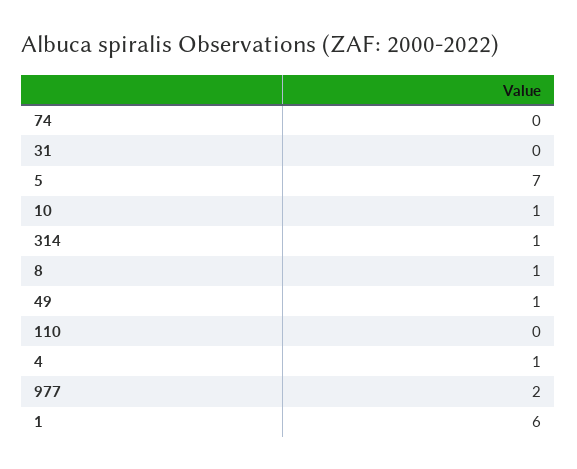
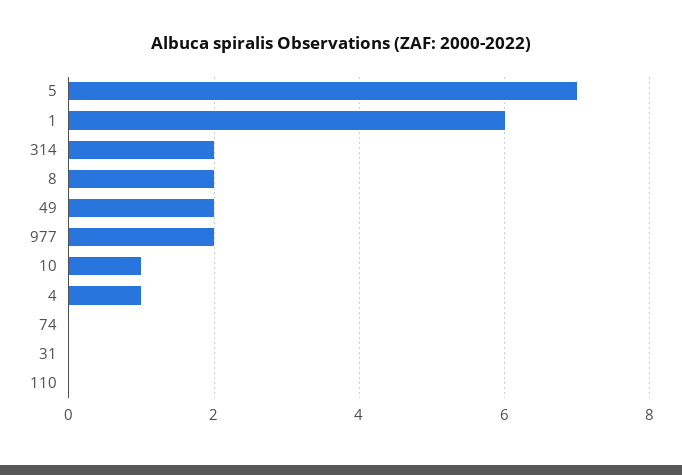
  {
    "74": 0,
    "31": 0,
    "5": 7,
    "10": 1,
-   "314": 1,
+   "314": 2,
-   "8": 1,
+   "8": 2,
-   "49": 1,
+   "49": 2,
    "110": 0,
    "4": 1,
    "977": 2,
    "1": 6
  }

